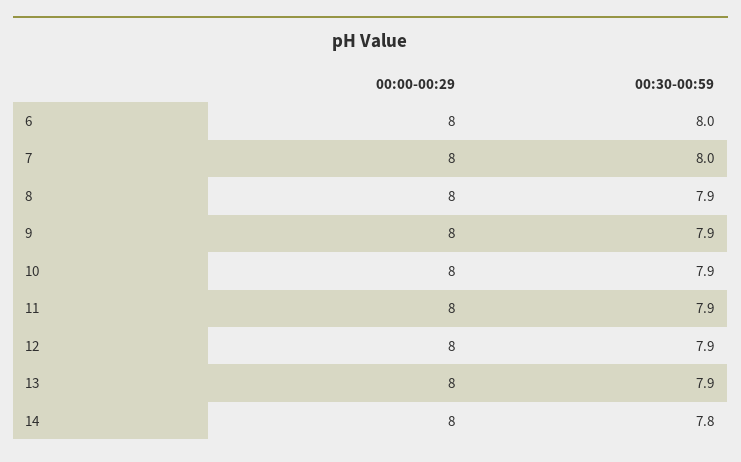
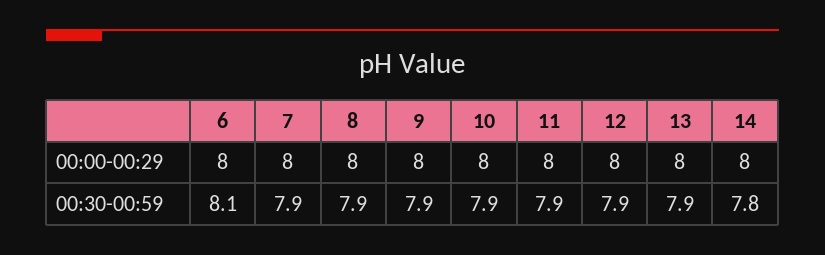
  {
    "00:00-00:29": {
      "6": 8,
      "7": 8,
      "8": 8,
      "9": 8,
      "10": 8,
      "11": 8,
      "12": 8,
      "13": 8,
      "14": 8
    },
    "00:30-00:59": {
-     "6": 8,
+     "6": 8.1,
-     "7": 8,
+     "7": 7.9,
      "8": 7.9,
      "9": 7.9,
      "10": 7.9,
      "11": 7.9,
      "12": 7.9,
      "13": 7.9,
      "14": 7.8
    }
  }

